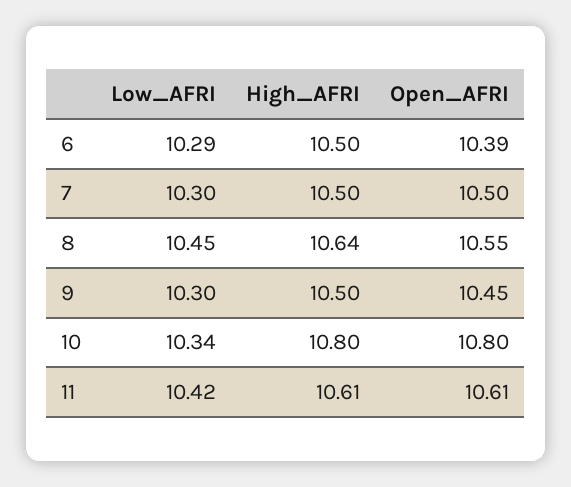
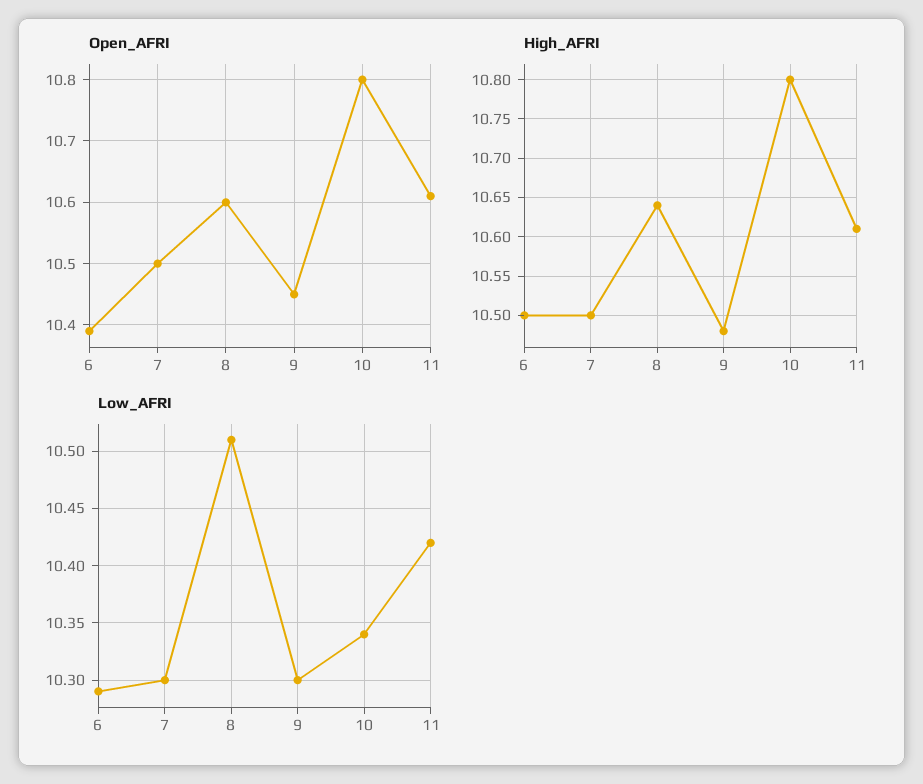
  {
    "Low_AFRI": {
      "6": 10.29,
      "7": 10.3,
-     "8": 10.45,
+     "8": 10.51,
      "9": 10.3,
      "10": 10.34,
      "11": 10.42
    },
    "High_AFRI": {
      "6": 10.5,
      "7": 10.5,
      "8": 10.64,
-     "9": 10.5,
+     "9": 10.48,
      "10": 10.8,
      "11": 10.61
    },
    "Open_AFRI": {
      "6": 10.39,
      "7": 10.5,
-     "8": 10.55,
+     "8": 10.6,
      "9": 10.45,
      "10": 10.8,
      "11": 10.61
    }
  }

